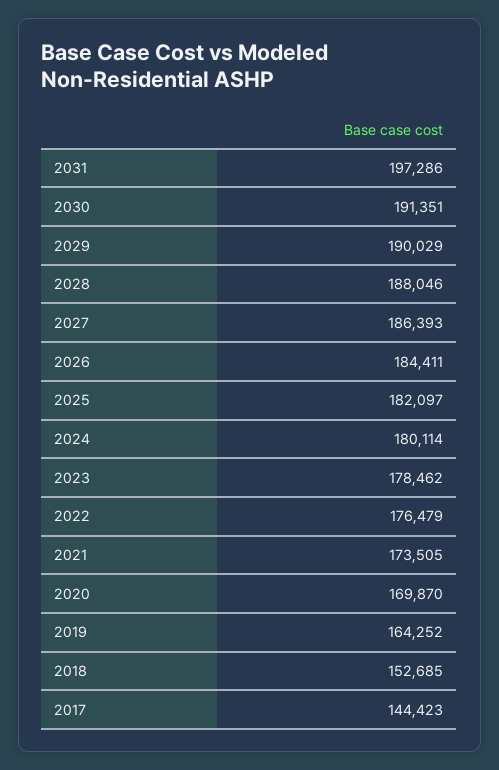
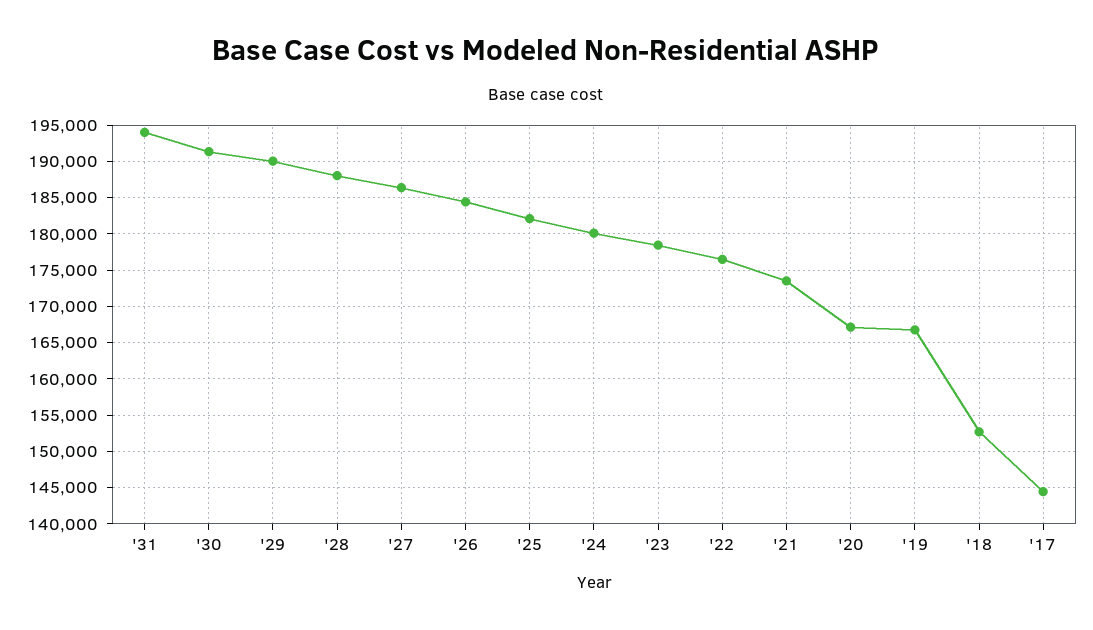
  {
-   "2031": 197286,
+   "2031": 194000,
    "2030": 191351,
    "2029": 190029,
    "2028": 188046,
    "2027": 186393,
    "2026": 184411,
    "2025": 182097,
    "2024": 180114,
    "2023": 178462,
    "2022": 176479,
    "2021": 173505,
-   "2020": 169870,
+   "2020": 167000,
-   "2019": 164252,
+   "2019": 167000,
    "2018": 152685,
    "2017": 144423
  }

